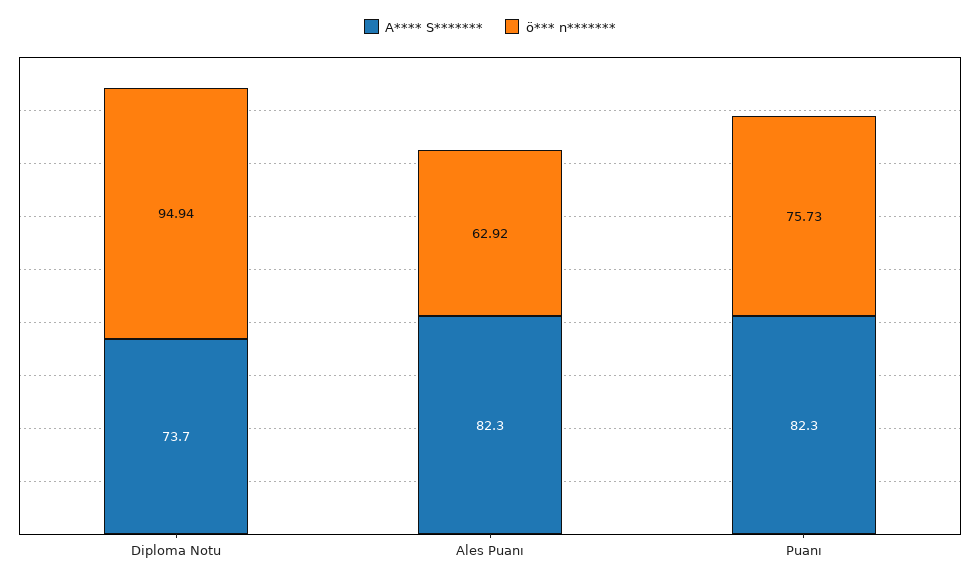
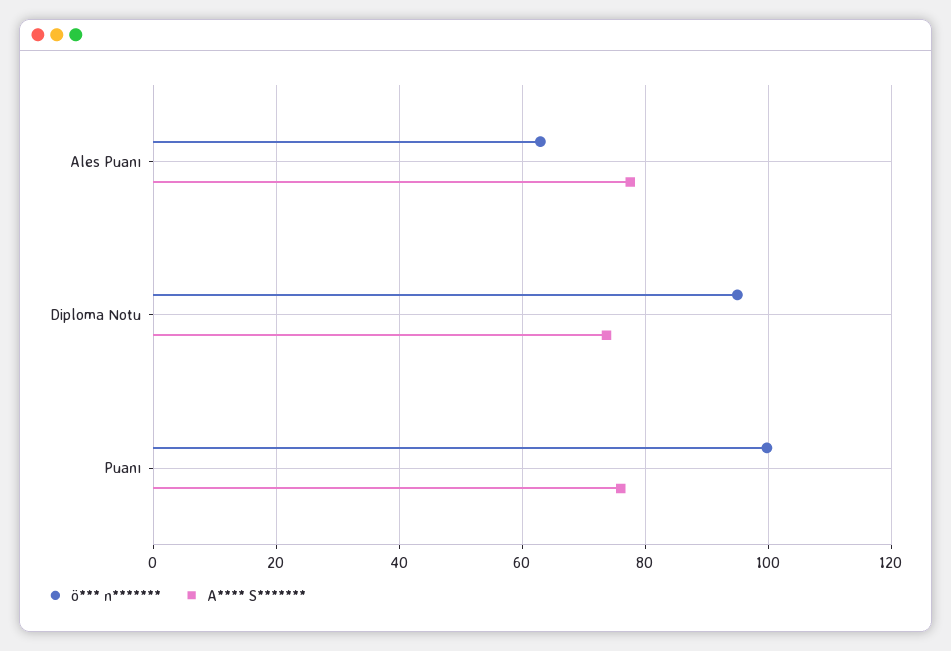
  {
    "A**** S*******": {
      "Diploma Notu": 73.7,
-     "Ales Puanı": 82.3,
+     "Ales Puanı": 78,
-     "Puanı": 82.3
+     "Puanı": 76
    },
    "ö*** n*******": {
      "Diploma Notu": 94.94,
      "Ales Puanı": 62.92,
-     "Puanı": 75.73
+     "Puanı": 100
    }
  }

